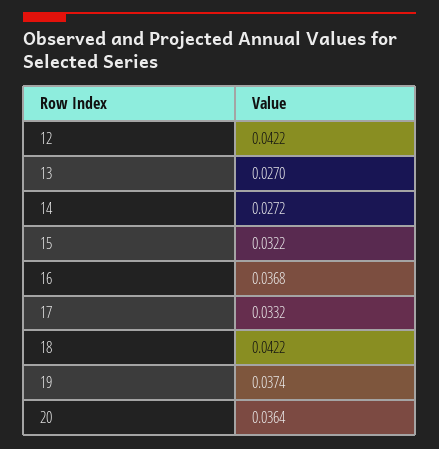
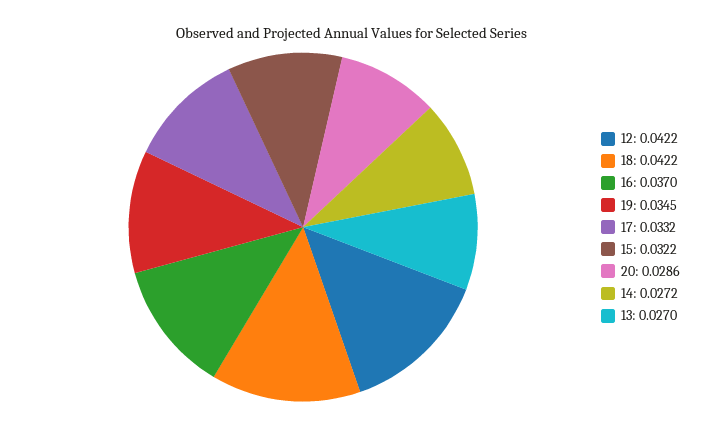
  {
    "12": 0.0422,
    "13": 0.027,
    "14": 0.0272,
    "15": 0.0322,
-   "16": 0.0368,
+   "16": 0.037,
    "17": 0.0332,
    "18": 0.0422,
-   "19": 0.0374,
+   "19": 0.0345,
-   "20": 0.0364
+   "20": 0.0286
  }

